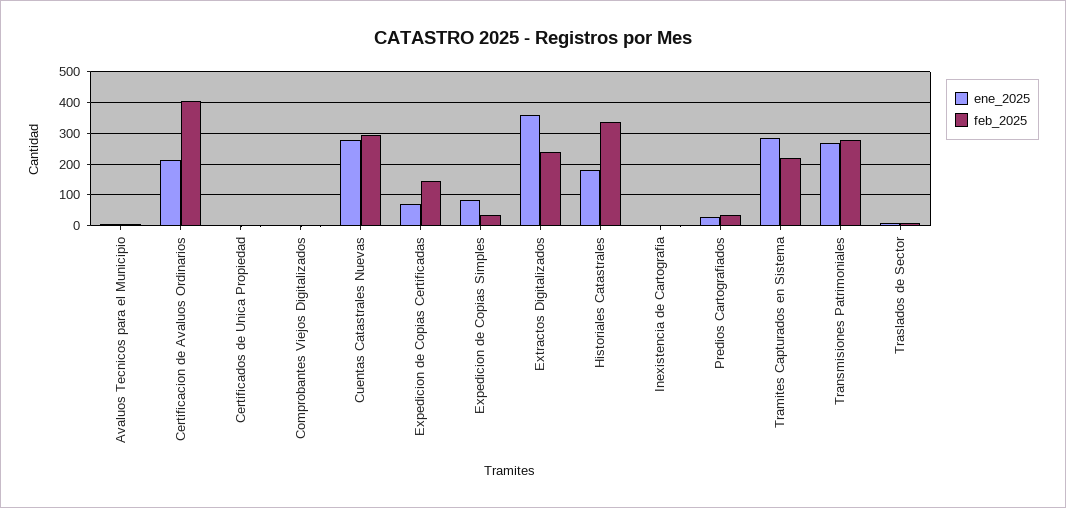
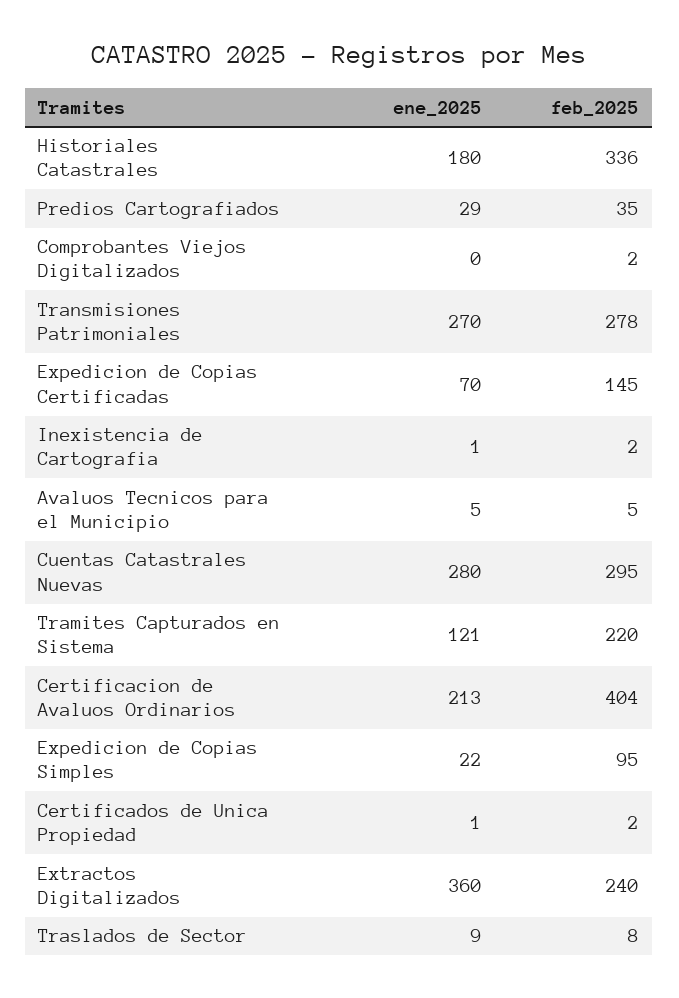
  {
    "ene_2025": {
      "Avaluos Tecnicos para el Municipio": 5,
      "Certificacion de Avaluos Ordinarios": 213,
      "Certificados de Unica Propiedad": 1,
      "Comprobantes Viejos Digitalizados": 0,
      "Cuentas Catastrales Nuevas": 280,
      "Expedicion de Copias Certificadas": 70,
-     "Expedicion de Copias Simples": 80,
+     "Expedicion de Copias Simples": 22,
      "Extractos Digitalizados": 360,
      "Historiales Catastrales": 180,
      "Inexistencia de Cartografia": 1,
      "Predios Cartografiados": 29,
-     "Tramites Capturados en Sistema": 280,
+     "Tramites Capturados en Sistema": 121,
      "Transmisiones Patrimoniales": 270,
      "Traslados de Sector": 9
    },
    "feb_2025": {
      "Avaluos Tecnicos para el Municipio": 5,
      "Certificacion de Avaluos Ordinarios": 404,
      "Certificados de Unica Propiedad": 2,
      "Comprobantes Viejos Digitalizados": 2,
      "Cuentas Catastrales Nuevas": 295,
      "Expedicion de Copias Certificadas": 145,
-     "Expedicion de Copias Simples": 40,
+     "Expedicion de Copias Simples": 95,
      "Extractos Digitalizados": 240,
      "Historiales Catastrales": 336,
      "Inexistencia de Cartografia": 2,
      "Predios Cartografiados": 35,
      "Tramites Capturados en Sistema": 220,
      "Transmisiones Patrimoniales": 278,
      "Traslados de Sector": 8
    }
  }

